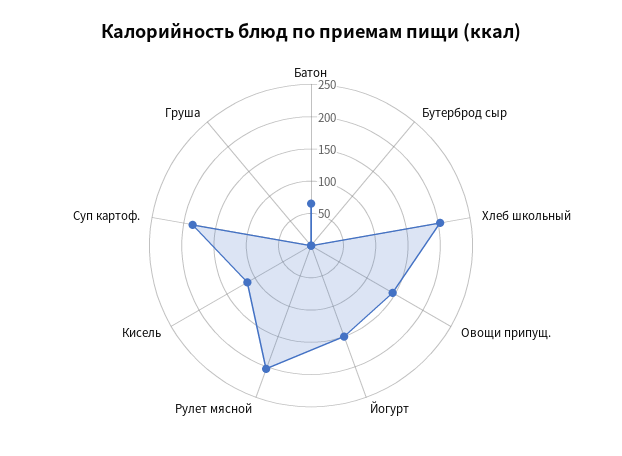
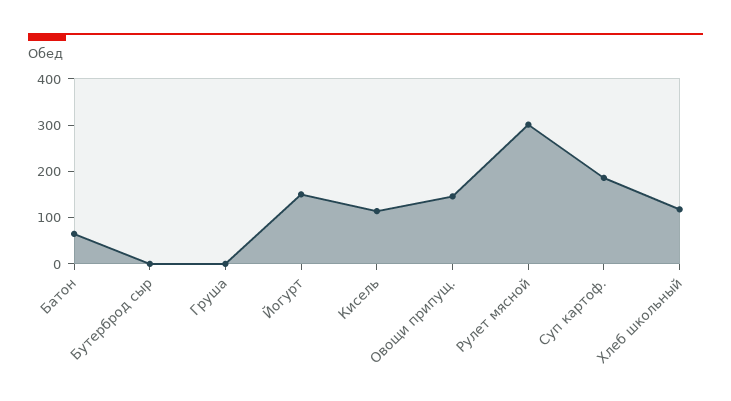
  {
    "Батон": 60,
    "Бутерброд сыр": 0,
-   "Хлеб школьный": 200,
+   "Хлеб школьный": 120,
    "Овощи припущ.": 140,
    "Йогурт": 160,
-   "Рулет мясной": 200,
+   "Рулет мясной": 300,
    "Кисель": 120,
    "Суп картоф.": 180,
    "Груша": 0
  }

